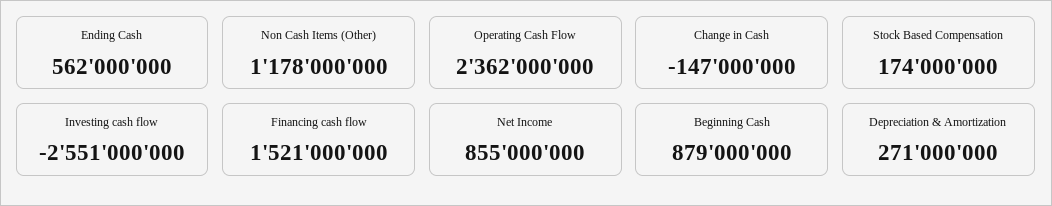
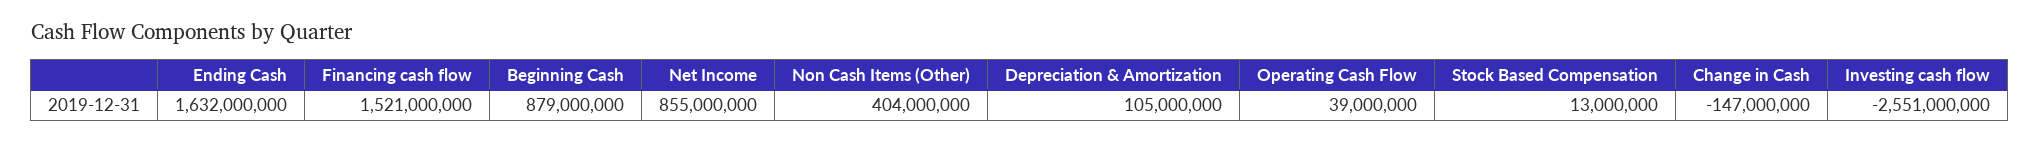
  {
-   "Ending Cash": 562000000,
+   "Ending Cash": 1632000000,
-   "Non Cash Items (Other)": 1178000000,
+   "Non Cash Items (Other)": 404000000,
-   "Operating Cash Flow": 2362000000,
+   "Operating Cash Flow": 39000000,
    "Change in Cash": -147000000,
-   "Stock Based Compensation": 174000000,
+   "Stock Based Compensation": 13000000,
    "Investing cash flow": -2551000000,
    "Financing cash flow": 1521000000,
    "Net Income": 855000000,
    "Beginning Cash": 879000000,
-   "Depreciation & Amortization": 271000000
+   "Depreciation & Amortization": 105000000
  }

